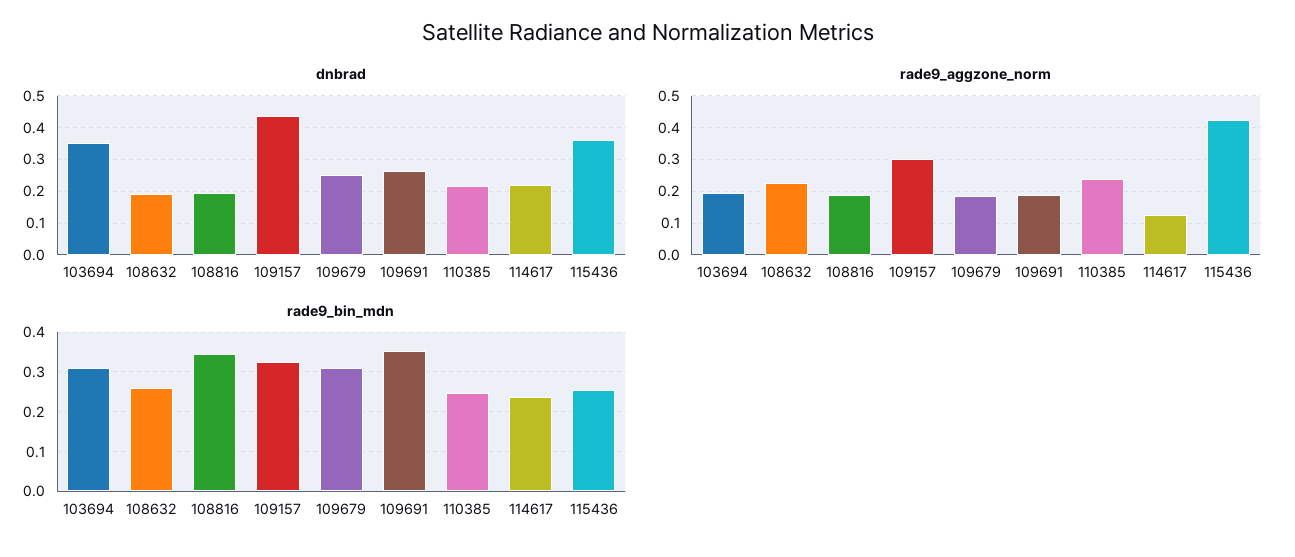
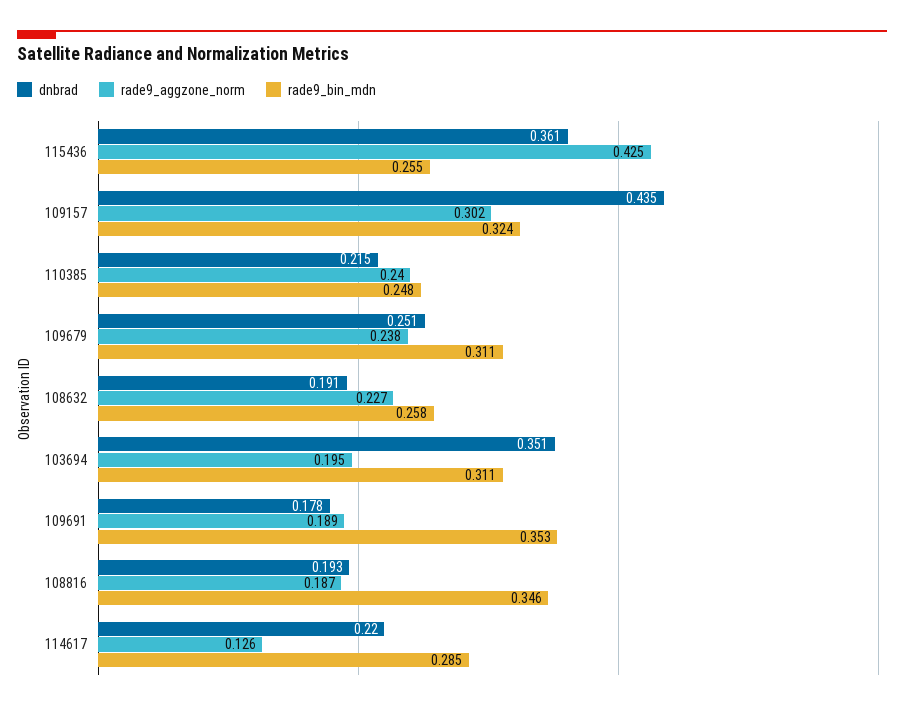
  {
    "dnbrad": {
      "103694": 0.351,
      "108632": 0.191,
      "108816": 0.193,
      "109157": 0.435,
      "109679": 0.251,
-     "109691": 0.26,
+     "109691": 0.178,
      "110385": 0.215,
      "114617": 0.22,
      "115436": 0.361
    },
    "rade9_aggzone_norm": {
      "103694": 0.195,
      "108632": 0.227,
      "108816": 0.187,
      "109157": 0.302,
-     "109679": 0.18,
+     "109679": 0.238,
      "109691": 0.189,
      "110385": 0.24,
      "114617": 0.126,
      "115436": 0.425
    },
    "rade9_bin_mdn": {
      "103694": 0.311,
      "108632": 0.258,
      "108816": 0.346,
      "109157": 0.324,
      "109679": 0.311,
      "109691": 0.353,
      "110385": 0.248,
-     "114617": 0.24,
+     "114617": 0.285,
      "115436": 0.255
    }
  }

